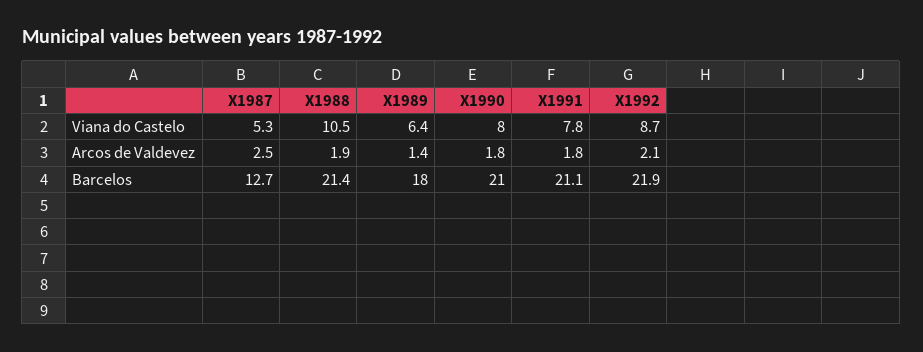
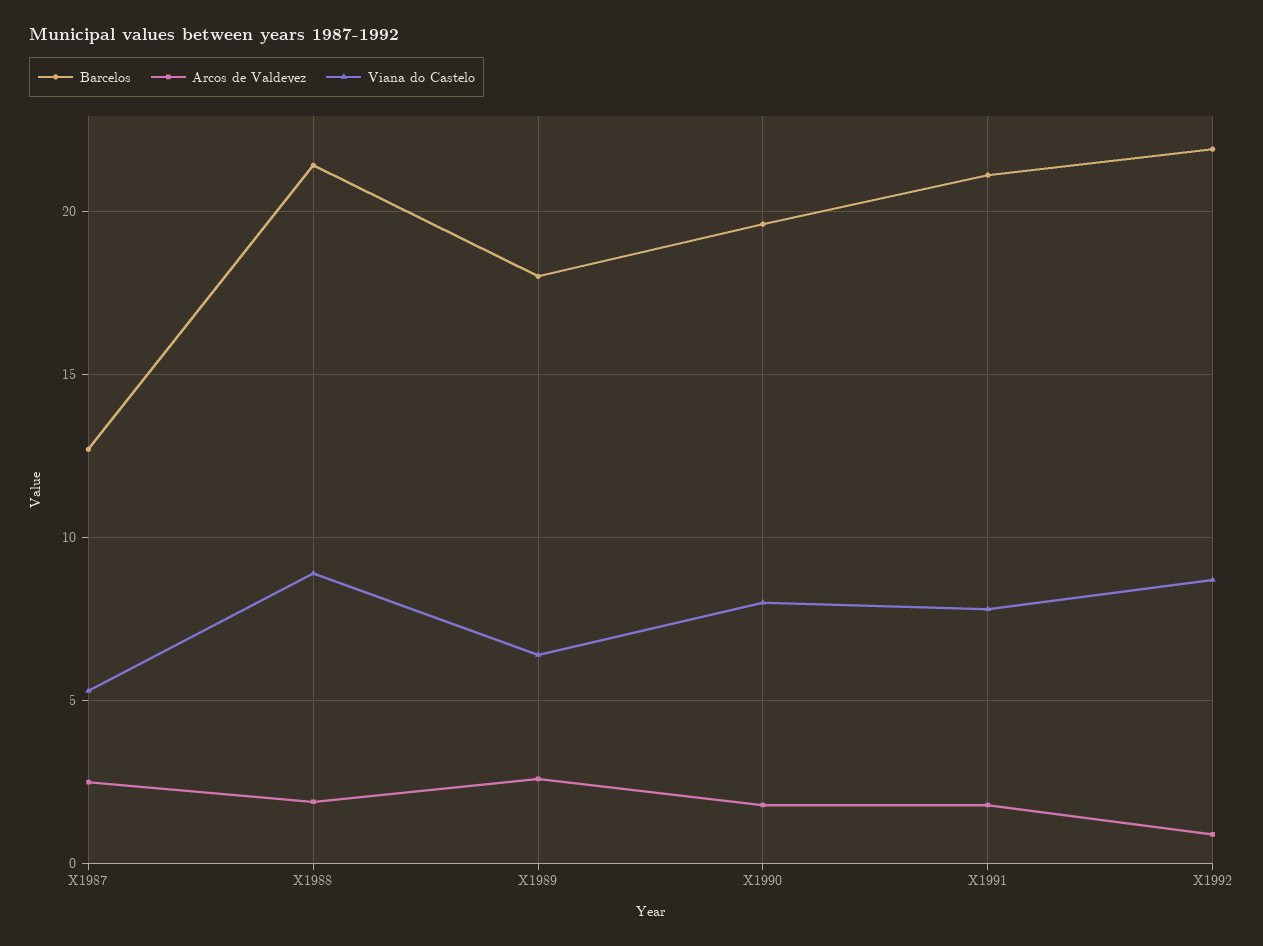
  {
    "Viana do Castelo": {
      "X1987": 5.3,
-     "X1988": 10.5,
+     "X1988": 9,
      "X1989": 6.4,
      "X1990": 8,
      "X1991": 7.8,
      "X1992": 8.7
    },
    "Arcos de Valdevez": {
      "X1987": 2.5,
      "X1988": 1.9,
-     "X1989": 1.4,
+     "X1989": 2.5,
      "X1990": 1.8,
      "X1991": 1.8,
-     "X1992": 2.1
+     "X1992": 1
    },
    "Barcelos": {
      "X1987": 12.7,
      "X1988": 21.4,
      "X1989": 18,
-     "X1990": 21,
+     "X1990": 19.5,
      "X1991": 21.1,
      "X1992": 21.9
    }
  }

